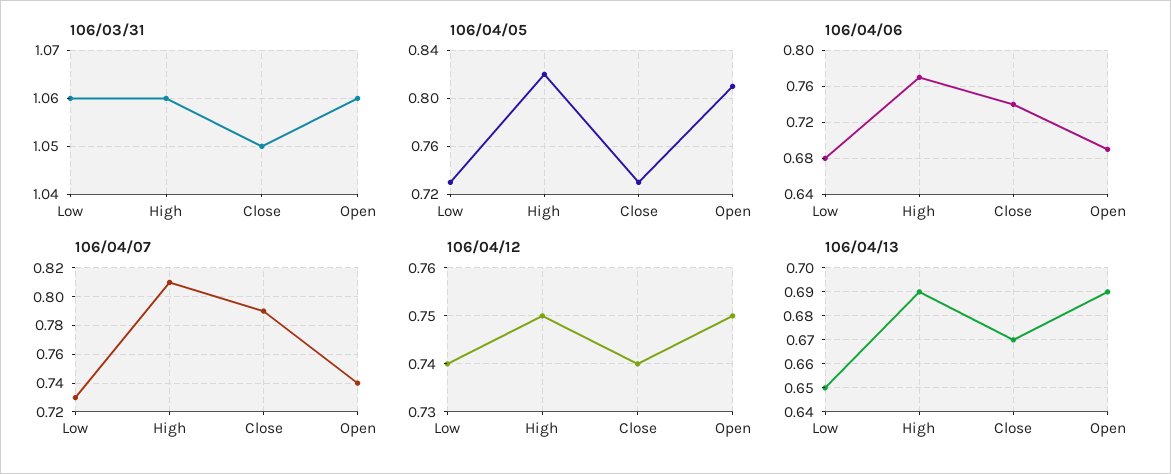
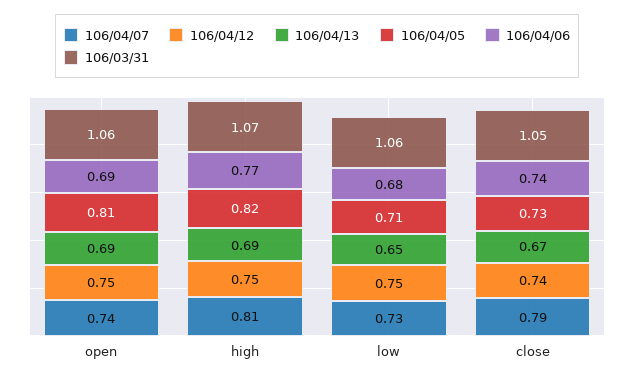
  {
    "106/03/31": {
      "Low": 1.06,
-     "High": 1.06,
+     "High": 1.07,
      "Close": 1.05,
      "Open": 1.06
    },
    "106/04/05": {
-     "Low": 0.73,
+     "Low": 0.71,
      "High": 0.82,
      "Close": 0.73,
      "Open": 0.81
    },
    "106/04/06": {
      "Low": 0.68,
      "High": 0.77,
      "Close": 0.74,
      "Open": 0.69
    },
    "106/04/07": {
      "Low": 0.73,
      "High": 0.81,
      "Close": 0.79,
      "Open": 0.74
    },
    "106/04/12": {
-     "Low": 0.74,
+     "Low": 0.75,
      "High": 0.75,
      "Close": 0.74,
      "Open": 0.75
    },
    "106/04/13": {
      "Low": 0.65,
      "High": 0.69,
      "Close": 0.67,
      "Open": 0.69
    }
  }

